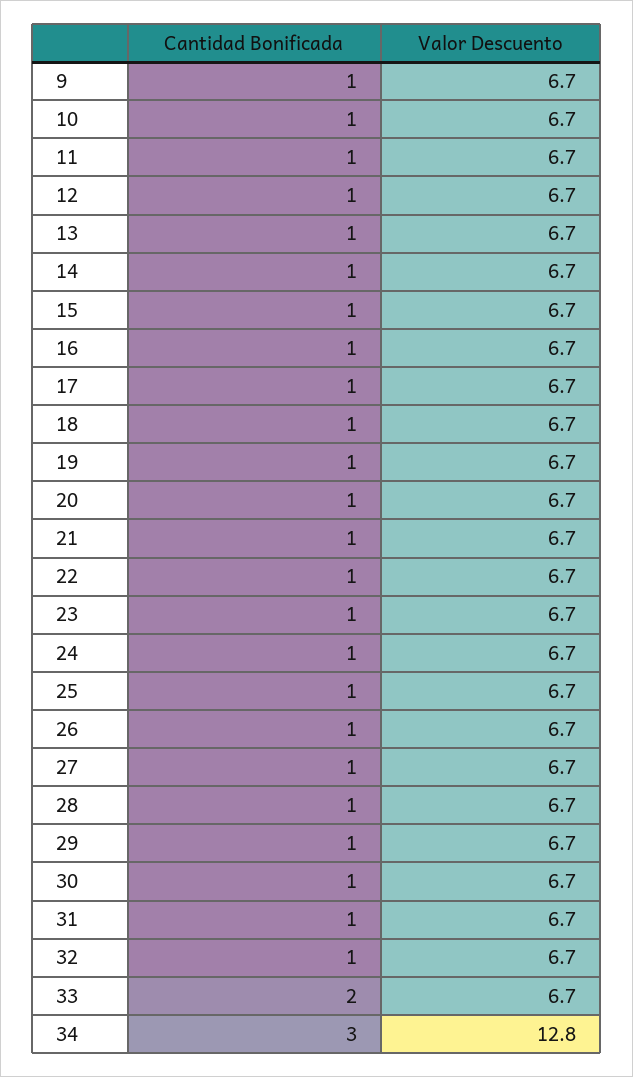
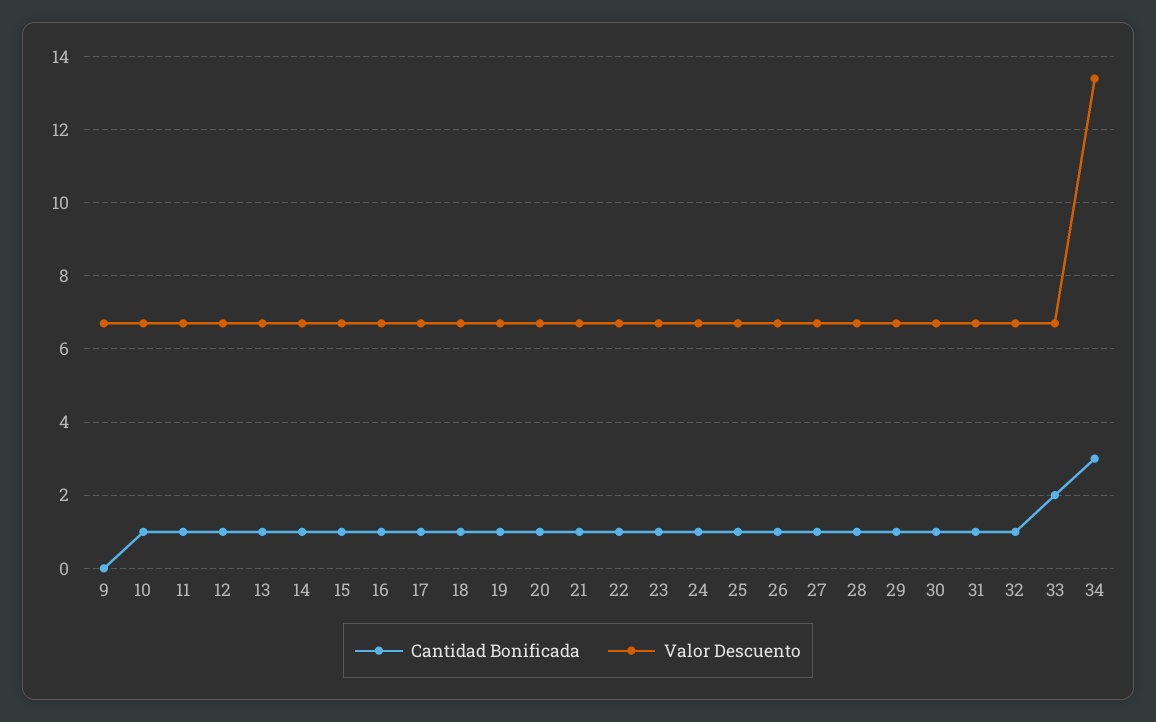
  {
    "Cantidad Bonificada": {
-     "9": 1,
+     "9": 0,
      "10": 1,
      "11": 1,
      "12": 1,
      "13": 1,
      "14": 1,
      "15": 1,
      "16": 1,
      "17": 1,
      "18": 1,
      "19": 1,
      "20": 1,
      "21": 1,
      "22": 1,
      "23": 1,
      "24": 1,
      "25": 1,
      "26": 1,
      "27": 1,
      "28": 1,
      "29": 1,
      "30": 1,
      "31": 1,
      "32": 1,
      "33": 2,
      "34": 3
    },
    "Valor Descuento": {
      "9": 6.7,
      "10": 6.7,
      "11": 6.7,
      "12": 6.7,
      "13": 6.7,
      "14": 6.7,
      "15": 6.7,
      "16": 6.7,
      "17": 6.7,
      "18": 6.7,
      "19": 6.7,
      "20": 6.7,
      "21": 6.7,
      "22": 6.7,
      "23": 6.7,
      "24": 6.7,
      "25": 6.7,
      "26": 6.7,
      "27": 6.7,
      "28": 6.7,
      "29": 6.7,
      "30": 6.7,
      "31": 6.7,
      "32": 6.7,
      "33": 6.7,
-     "34": 12.8
+     "34": 13.4
    }
  }

